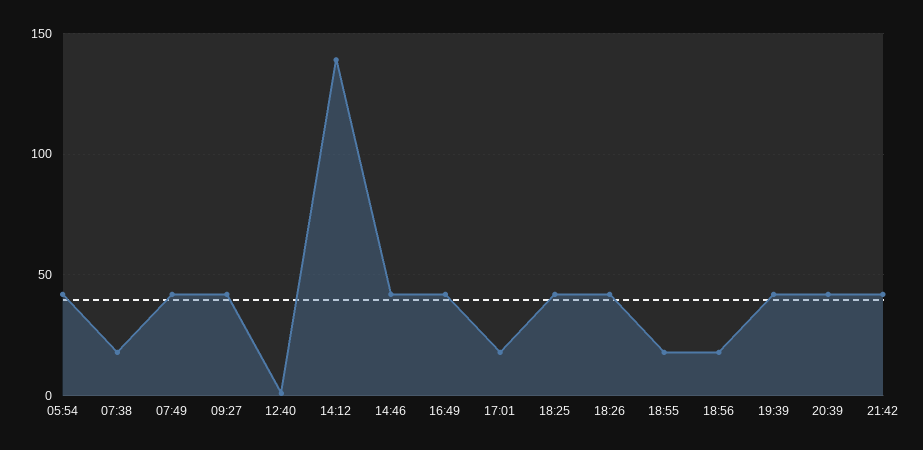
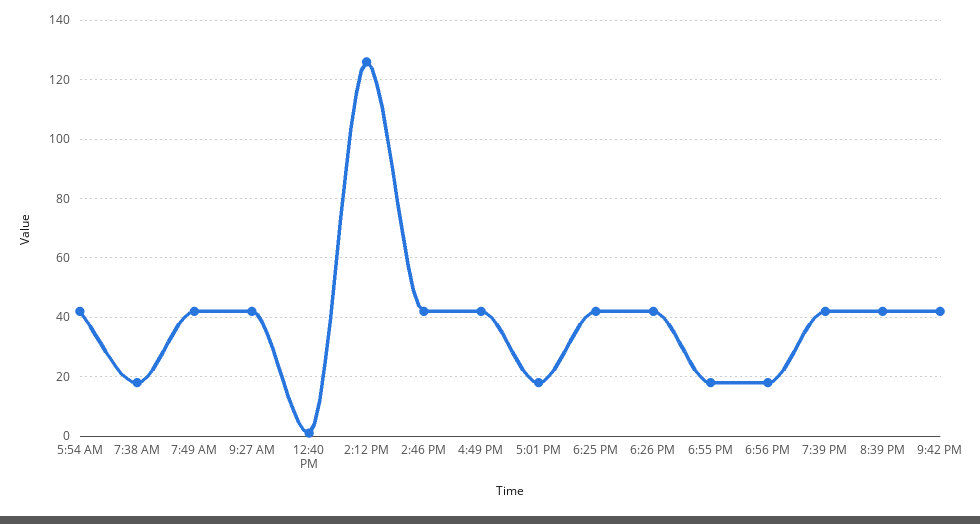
  {
    "05:54": 40,
    "07:38": 20,
    "07:49": 40,
    "09:27": 40,
    "12:40": 0,
-   "14:12": 140,
+   "14:12": 125,
    "14:46": 40,
    "16:49": 40,
    "17:01": 20,
    "18:25": 40,
    "18:26": 40,
    "18:55": 20,
    "18:56": 20,
    "19:39": 40,
    "20:39": 40,
    "21:42": 40
  }

